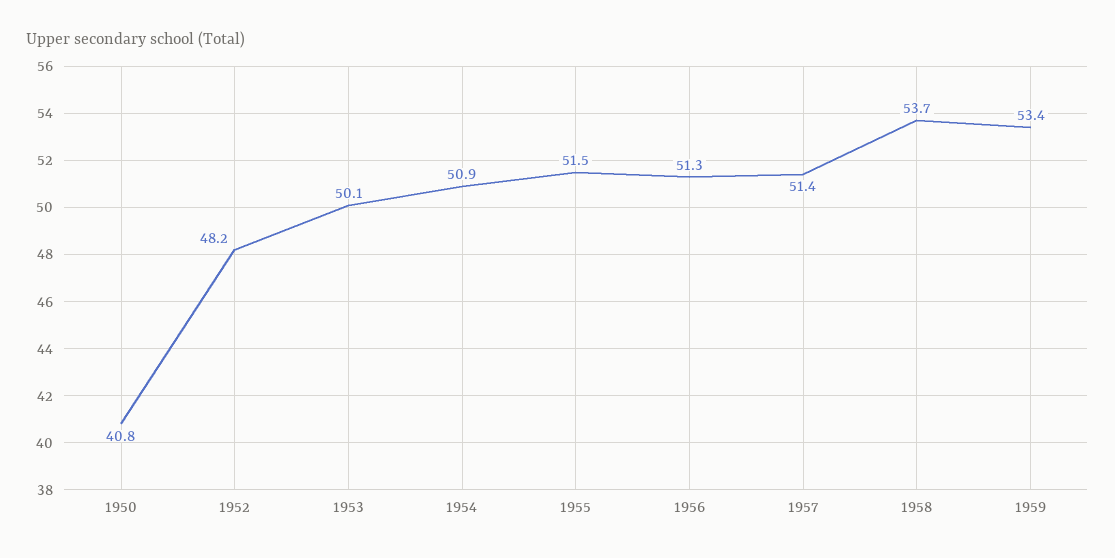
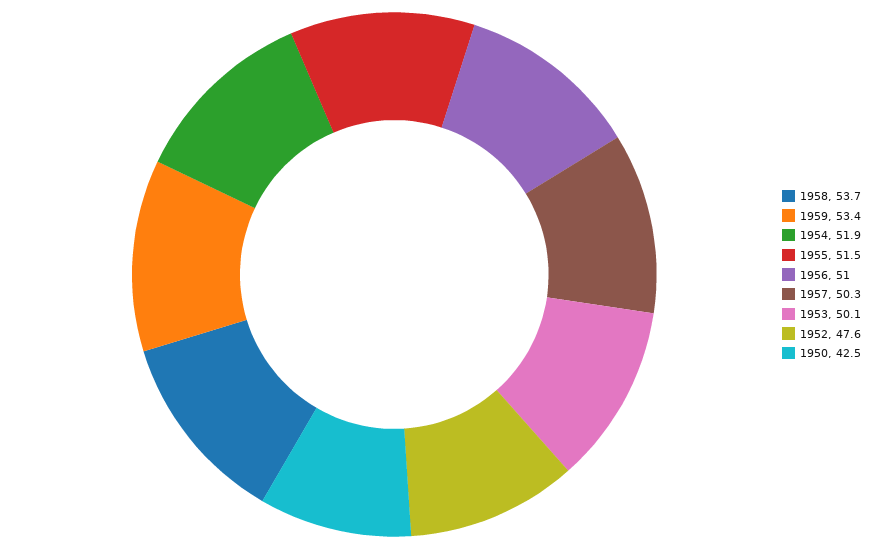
  {
-   "1950": 40.8,
+   "1950": 42.5,
-   "1952": 48.2,
+   "1952": 47.6,
    "1953": 50.1,
-   "1954": 50.9,
+   "1954": 51.9,
    "1955": 51.5,
-   "1956": 51.3,
+   "1956": 51,
-   "1957": 51.4,
+   "1957": 50.3,
    "1958": 53.7,
    "1959": 53.4
  }

